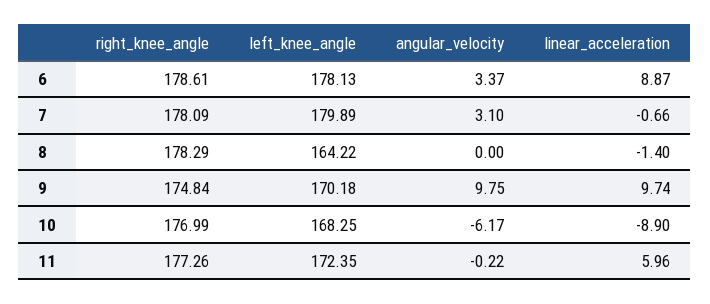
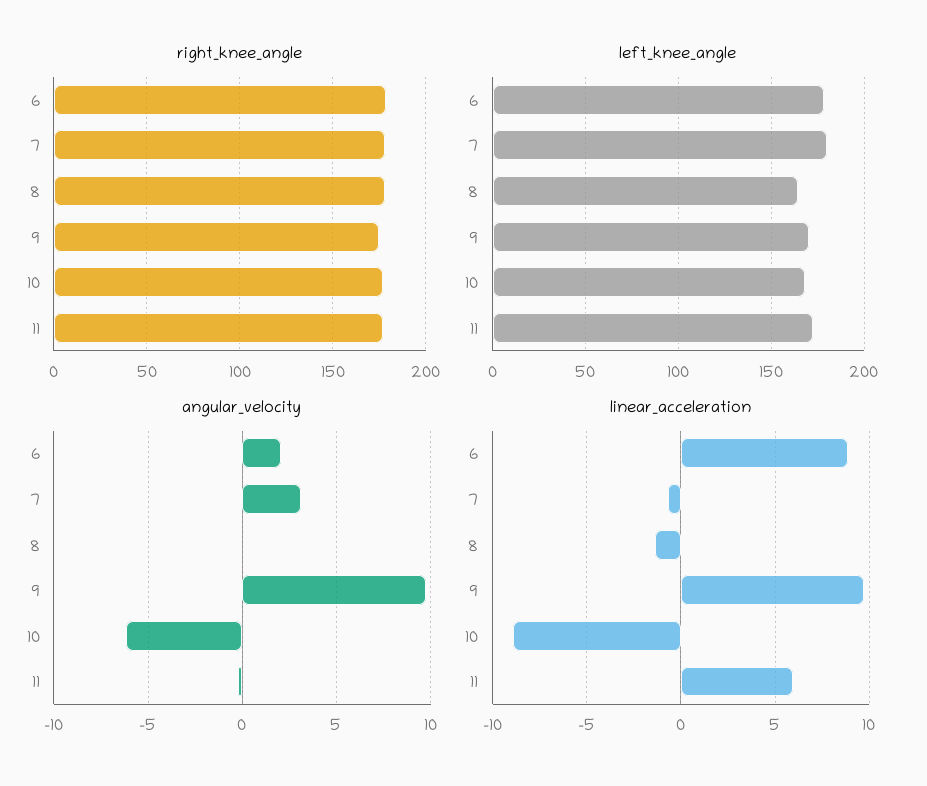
  {
    "right_knee_angle": {
      "6": 178.61,
      "7": 178.09,
      "8": 178.29,
      "9": 174.84,
      "10": 176.99,
      "11": 177.26
    },
    "left_knee_angle": {
      "6": 178.13,
      "7": 179.89,
      "8": 164.22,
      "9": 170.18,
      "10": 168.25,
      "11": 172.35
    },
    "angular_velocity": {
-     "6": 3.37,
+     "6": 2,
      "7": 3.1,
      "8": 0,
      "9": 9.75,
      "10": -6.17,
      "11": -0.22
    },
    "linear_acceleration": {
      "6": 8.87,
      "7": -0.66,
      "8": -1.4,
      "9": 9.74,
      "10": -8.9,
      "11": 5.96
    }
  }

